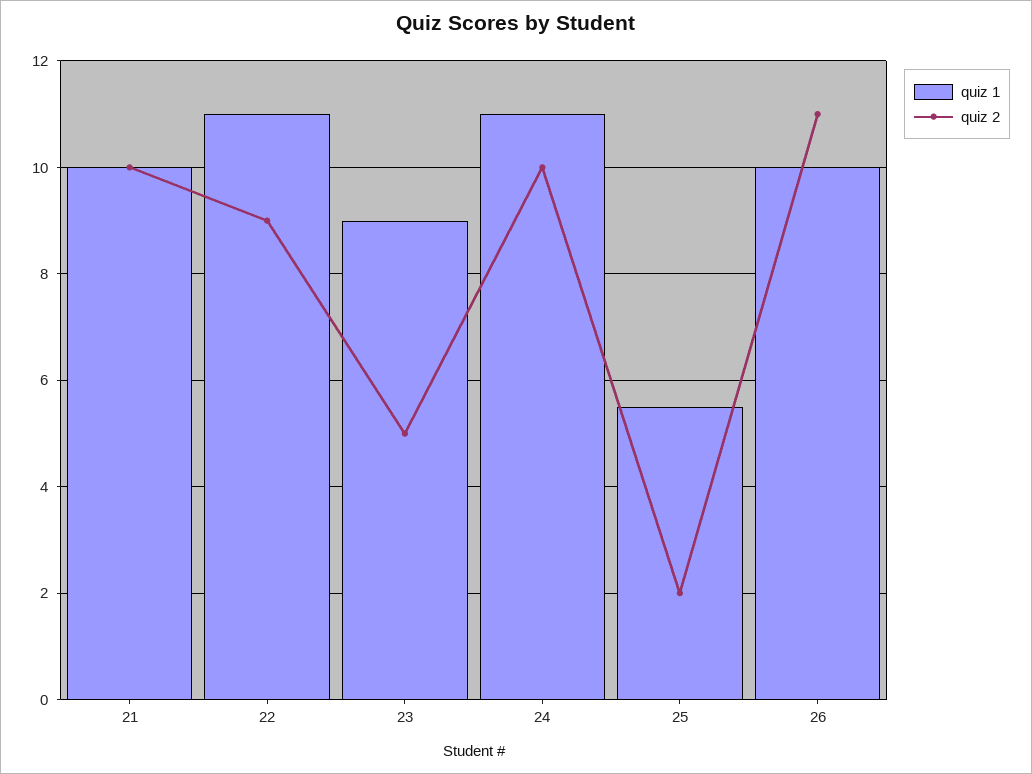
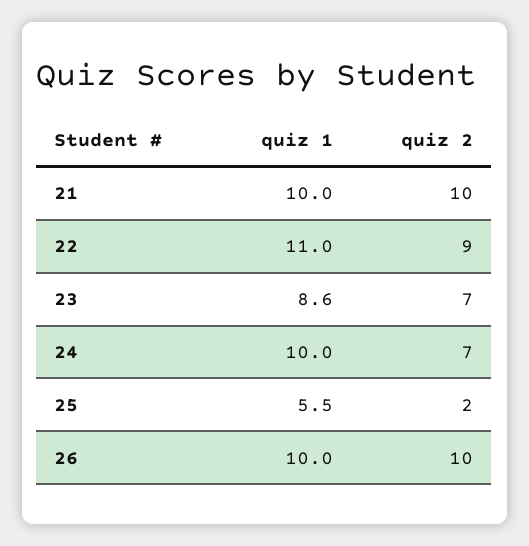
  {
    "quiz 1": {
      "21": 10,
      "22": 11,
-     "23": 9,
+     "23": 8.6,
-     "24": 11,
+     "24": 10,
      "25": 5.5,
      "26": 10
    },
    "quiz 2": {
      "21": 10,
      "22": 9,
-     "23": 5,
+     "23": 7,
-     "24": 10,
+     "24": 7,
      "25": 2,
-     "26": 11
+     "26": 10
    }
  }

